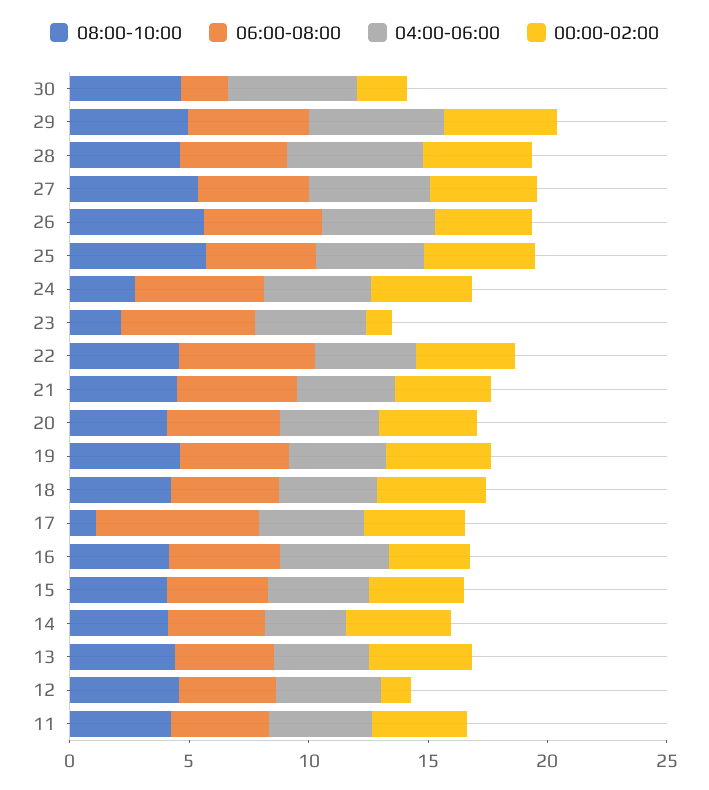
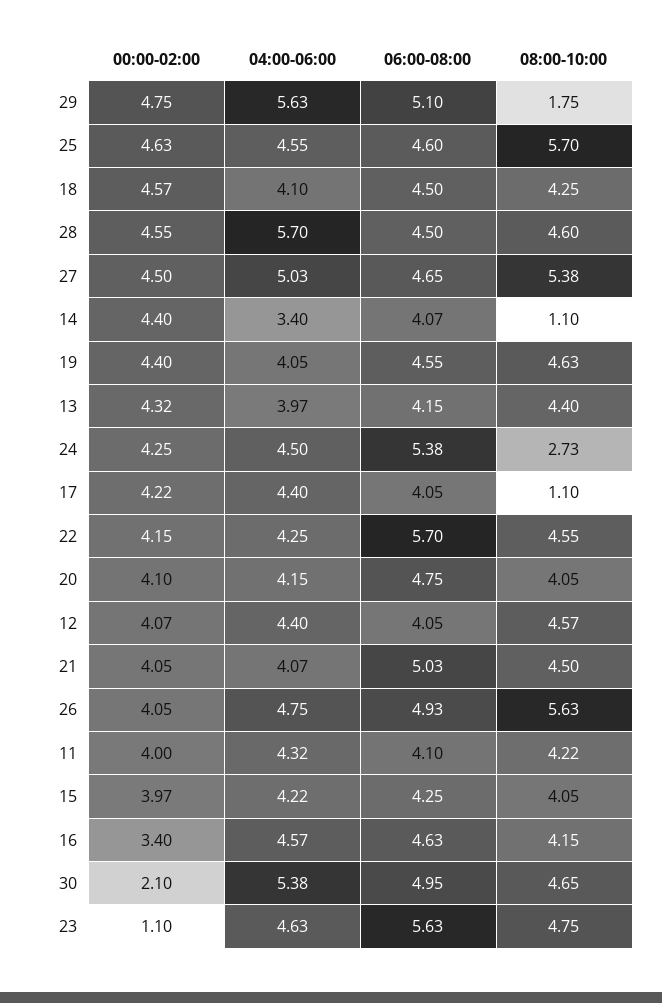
  {
    "08:00-10:00": {
      "30": 4.65,
-     "29": 5,
+     "29": 1.75,
      "28": 4.6,
      "27": 5.38,
      "26": 5.63,
      "25": 5.7,
      "24": 2.73,
-     "23": 2,
+     "23": 4.75,
      "22": 4.55,
      "21": 4.5,
      "20": 4.05,
      "19": 4.63,
      "18": 4.25,
      "17": 1.1,
      "16": 4.15,
      "15": 4.05,
-     "14": 4,
+     "14": 1.1,
      "13": 4.4,
      "12": 4.57,
      "11": 4.22
    },
    "06:00-08:00": {
-     "30": 2,
+     "30": 4.95,
      "29": 5.1,
      "28": 4.5,
      "27": 4.65,
      "26": 4.93,
      "25": 4.6,
      "24": 5.38,
      "23": 5.63,
      "22": 5.7,
      "21": 5.03,
      "20": 4.75,
      "19": 4.55,
      "18": 4.5,
-     "17": 7,
+     "17": 4.05,
      "16": 4.63,
      "15": 4.25,
      "14": 4.07,
      "13": 4.15,
      "12": 4.05,
      "11": 4.1
    },
    "04:00-06:00": {
      "30": 5.38,
      "29": 5.63,
      "28": 5.7,
      "27": 5.03,
      "26": 4.75,
      "25": 4.55,
      "24": 4.5,
      "23": 4.63,
      "22": 4.25,
      "21": 4.07,
      "20": 4.15,
      "19": 4.05,
      "18": 4.1,
      "17": 4.4,
      "16": 4.57,
      "15": 4.22,
      "14": 3.4,
      "13": 3.97,
      "12": 4.4,
      "11": 4.32
    },
    "00:00-02:00": {
      "30": 2.1,
      "29": 4.75,
      "28": 4.55,
      "27": 4.5,
      "26": 4.05,
      "25": 4.63,
      "24": 4.25,
      "23": 1.1,
      "22": 4.15,
      "21": 4.05,
      "20": 4.1,
      "19": 4.4,
      "18": 4.57,
      "17": 4.22,
      "16": 3.4,
      "15": 3.97,
      "14": 4.4,
      "13": 4.32,
-     "12": 1,
+     "12": 4.07,
      "11": 4
    }
  }

